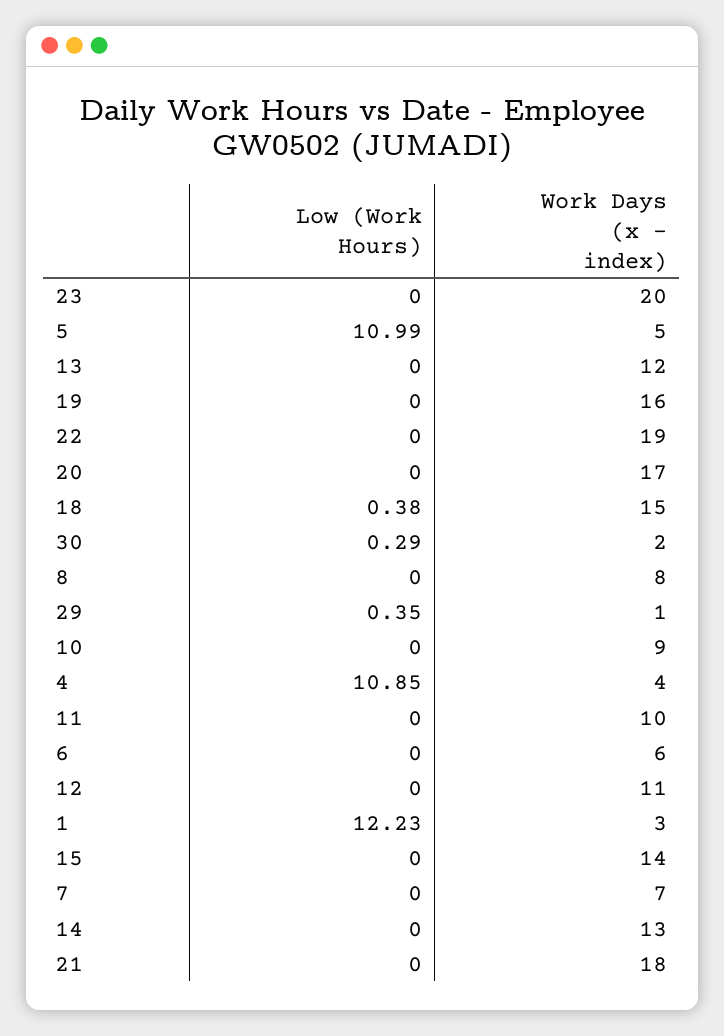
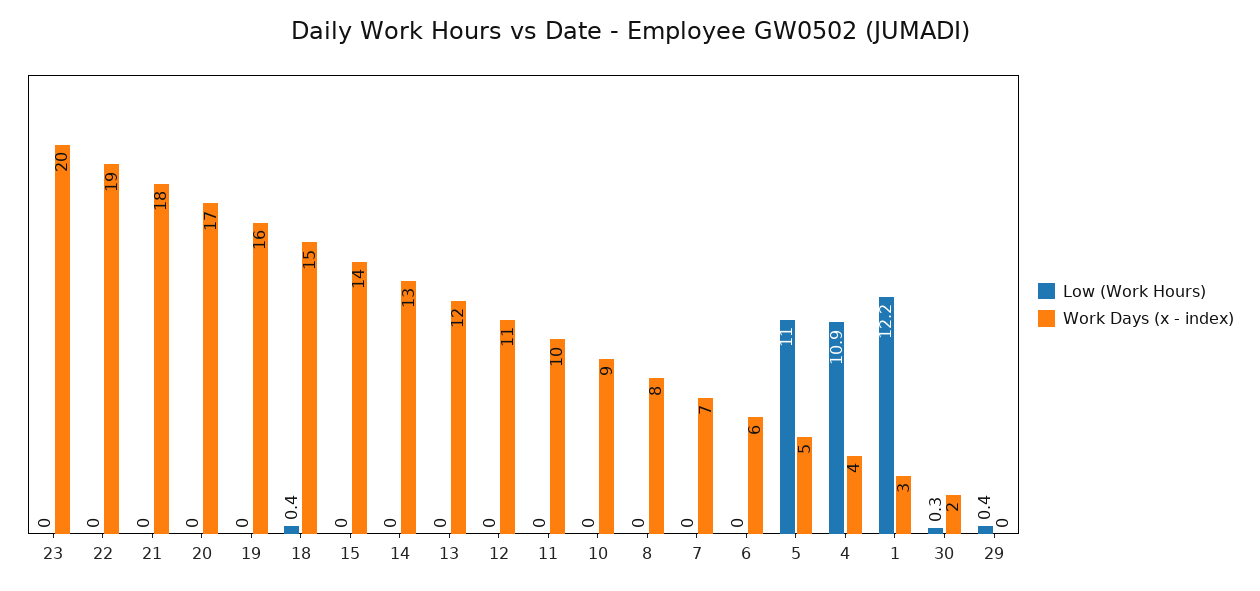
  {
    "Low (Work Hours)": {
      "23": 0,
      "5": 10.99,
      "13": 0,
      "19": 0,
      "22": 0,
      "20": 0,
      "18": 0.38,
      "30": 0.29,
      "8": 0,
      "29": 0.35,
      "10": 0,
      "4": 10.85,
      "11": 0,
      "6": 0,
      "12": 0,
      "1": 12.23,
      "15": 0,
      "7": 0,
      "14": 0,
      "21": 0
    },
    "Work Days (x - index)": {
      "23": 20,
      "5": 5,
      "13": 12,
      "19": 16,
      "22": 19,
      "20": 17,
      "18": 15,
      "30": 2,
      "8": 8,
-     "29": 1,
+     "29": 0,
      "10": 9,
      "4": 4,
      "11": 10,
      "6": 6,
      "12": 11,
      "1": 3,
      "15": 14,
      "7": 7,
      "14": 13,
      "21": 18
    }
  }

